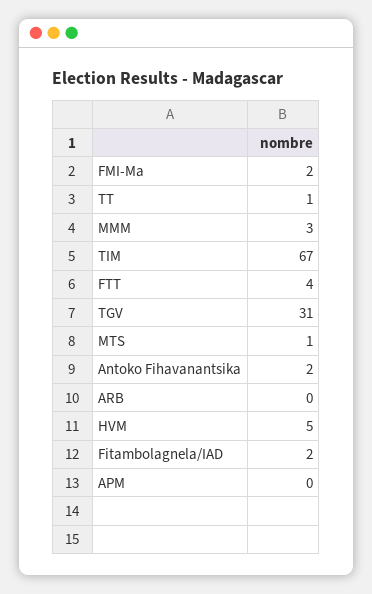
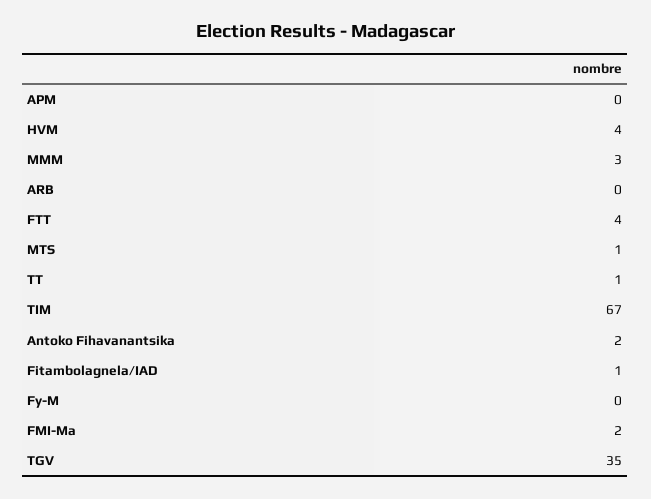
  {
    "FMI-Ma": 2,
    "TT": 1,
    "MMM": 3,
    "TIM": 67,
    "FTT": 4,
-   "TGV": 31,
+   "TGV": 35,
    "MTS": 1,
    "Antoko Fihavanantsika": 2,
    "ARB": 0,
-   "HVM": 5,
+   "HVM": 4,
-   "Fitambolagnela/IAD": 2,
+   "Fitambolagnela/IAD": 1,
-   "APM": 0
+   "APM": 0,
+   "Fy-M": 0
  }

